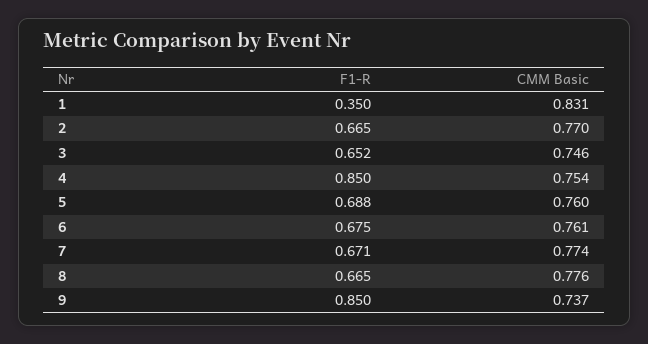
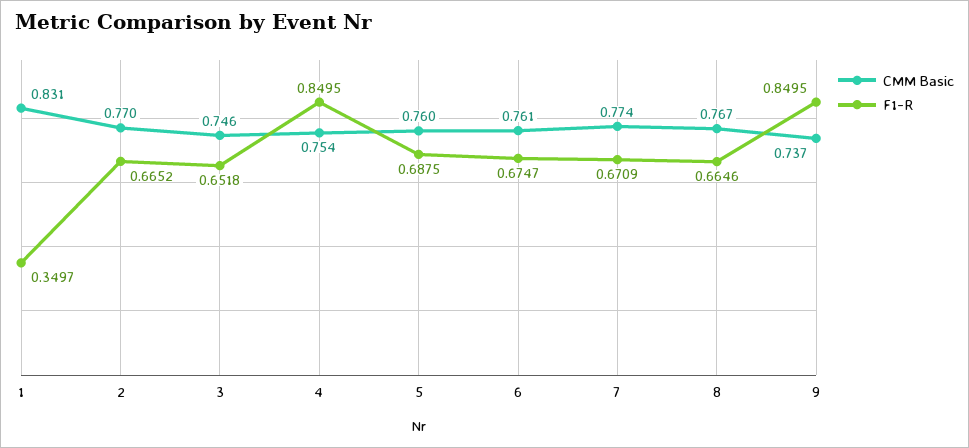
  {
    "F1-R": {
      "1": 0.3497,
      "2": 0.6652,
      "3": 0.6518,
      "4": 0.8495,
      "5": 0.6875,
      "6": 0.6747,
      "7": 0.6709,
      "8": 0.6646,
      "9": 0.8495
    },
    "CMM Basic": {
      "1": 0.831,
      "2": 0.77,
      "3": 0.746,
      "4": 0.754,
      "5": 0.76,
      "6": 0.761,
      "7": 0.774,
-     "8": 0.776,
+     "8": 0.767,
      "9": 0.737
    }
  }

